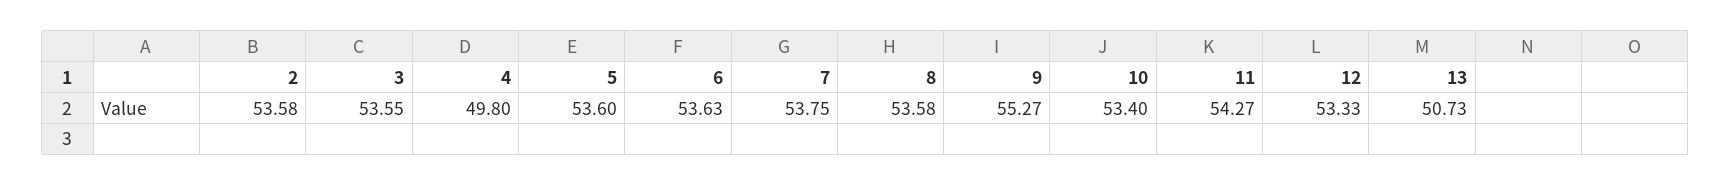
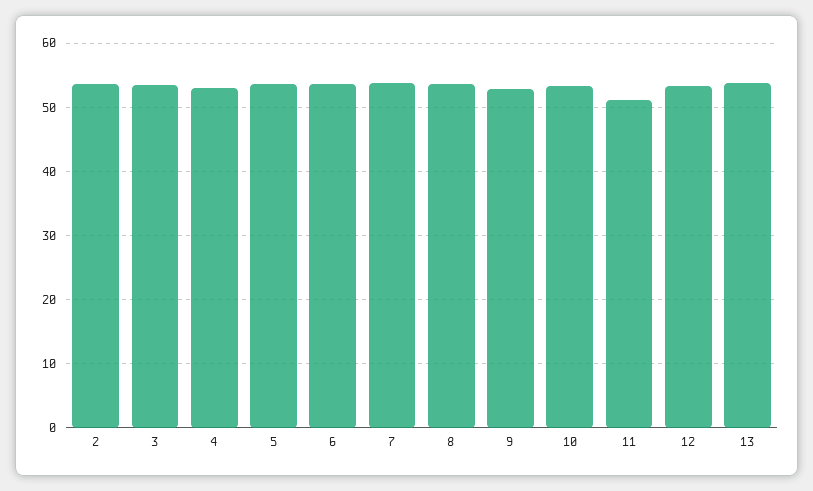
  {
    "2": 53.58,
    "3": 53.55,
-   "4": 49.8,
+   "4": 53,
    "5": 53.6,
    "6": 53.63,
    "7": 53.75,
    "8": 53.58,
-   "9": 55.27,
+   "9": 53,
    "10": 53.4,
-   "11": 54.27,
+   "11": 51,
    "12": 53.33,
-   "13": 50.73
+   "13": 54
  }

